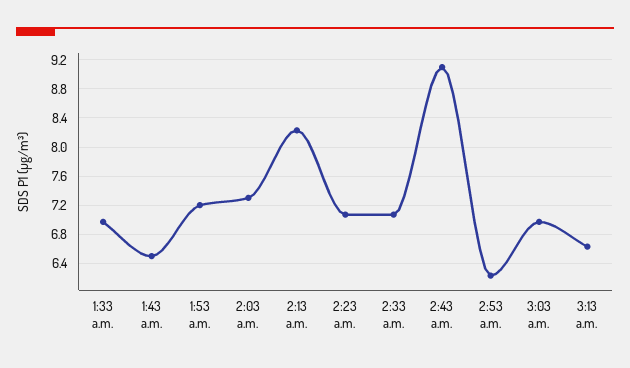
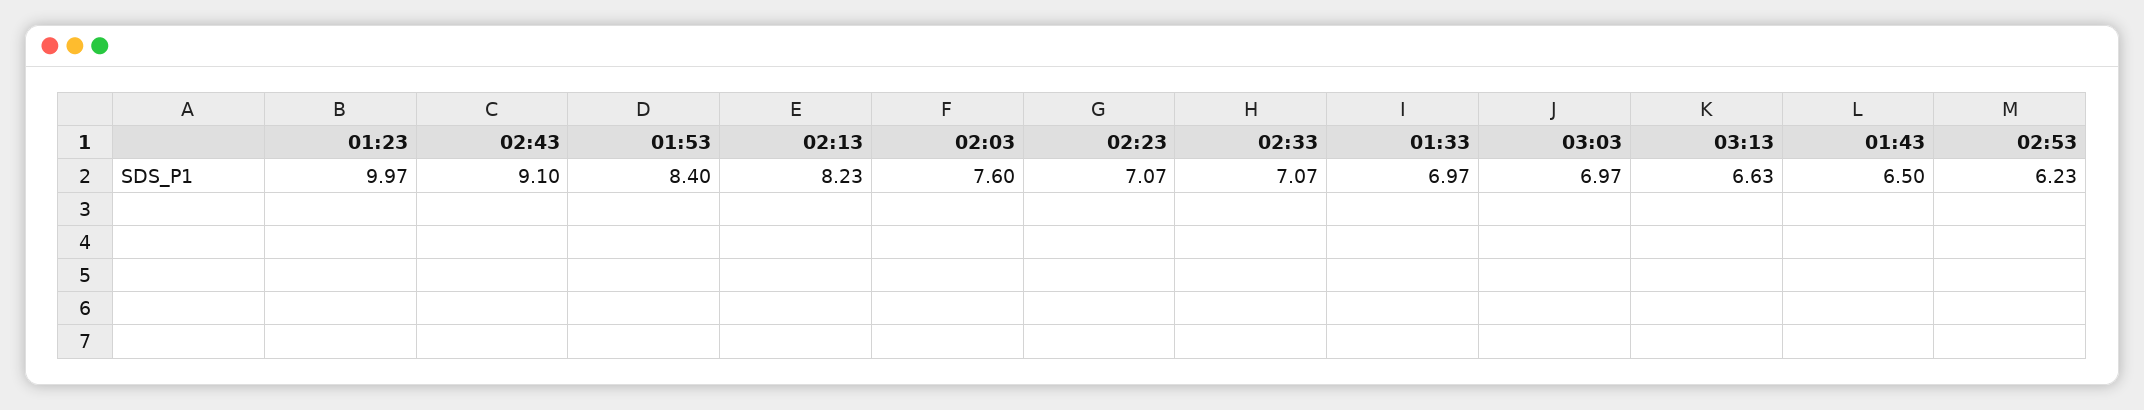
  {
    "1:33 a.m.": 6.97,
    "1:43 a.m.": 6.5,
-   "1:53 a.m.": 7.2,
+   "1:53 a.m.": 8.4,
-   "2:03 a.m.": 7.3,
+   "2:03 a.m.": 7.6,
    "2:13 a.m.": 8.23,
    "2:23 a.m.": 7.07,
    "2:33 a.m.": 7.07,
    "2:43 a.m.": 9.1,
    "2:53 a.m.": 6.23,
    "3:03 a.m.": 6.97,
-   "3:13 a.m.": 6.63
+   "3:13 a.m.": 6.63,
+   "01:23": 9.97
  }

